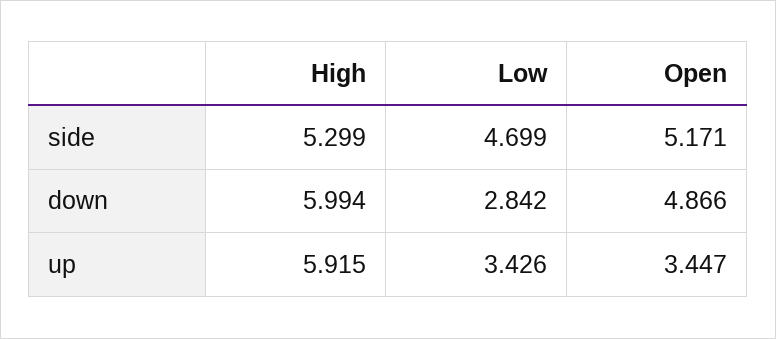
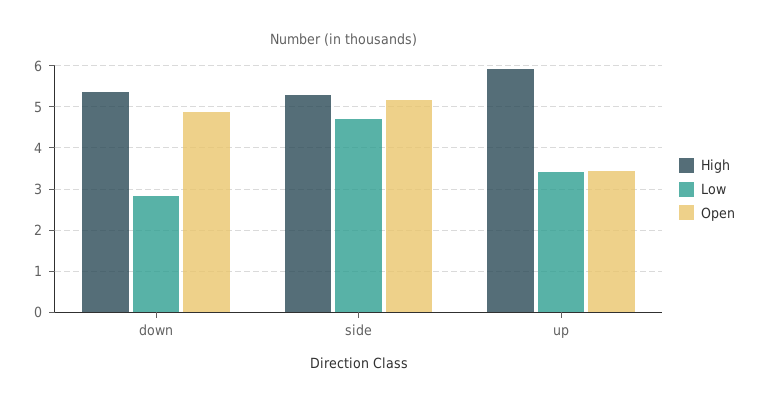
  {
    "High": {
      "side": 5.299,
-     "down": 5.994,
+     "down": 5.4,
      "up": 5.915
    },
    "Low": {
      "side": 4.699,
      "down": 2.842,
      "up": 3.426
    },
    "Open": {
      "side": 5.171,
      "down": 4.866,
      "up": 3.447
    }
  }

